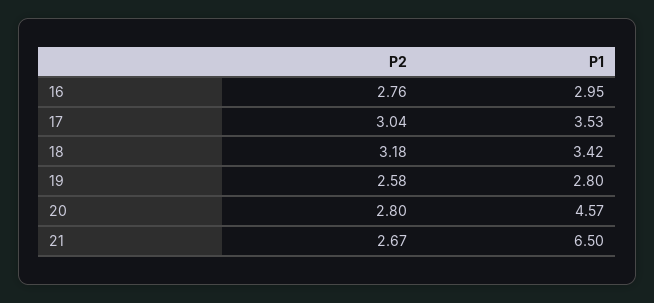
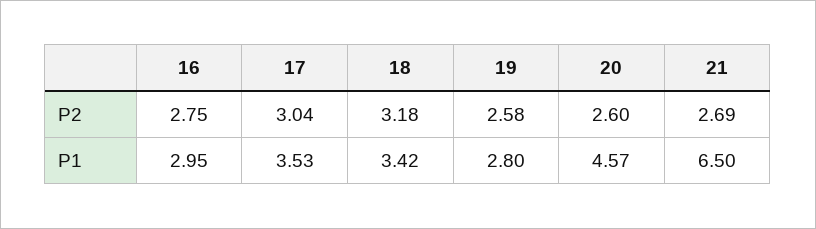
  {
    "P2": {
-     "16": 2.76,
+     "16": 2.75,
      "17": 3.04,
      "18": 3.18,
      "19": 2.58,
-     "20": 2.8,
+     "20": 2.6,
-     "21": 2.67
+     "21": 2.69
    },
    "P1": {
      "16": 2.95,
      "17": 3.53,
      "18": 3.42,
      "19": 2.8,
      "20": 4.57,
      "21": 6.5
    }
  }

